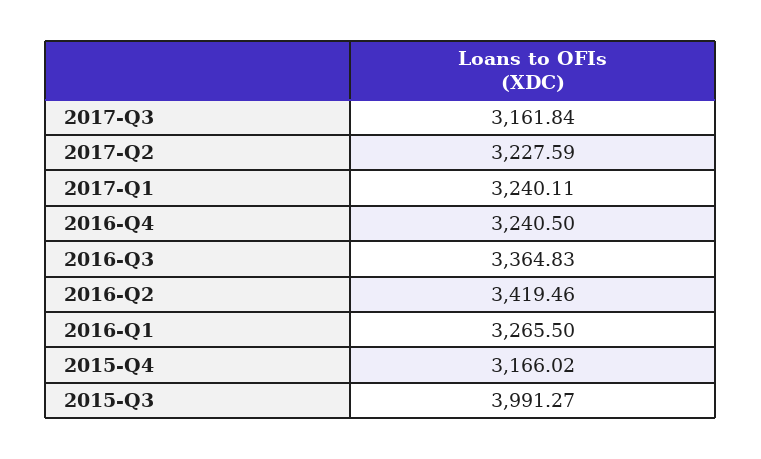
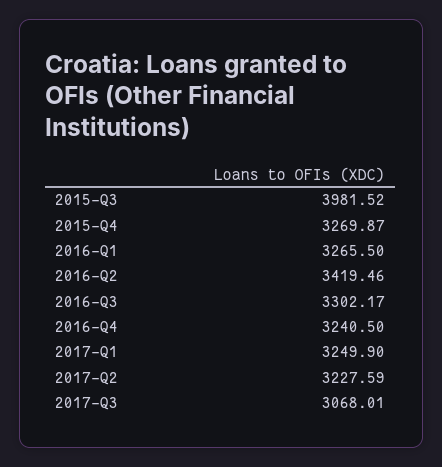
  {
-   "2017-Q3": 3161.84,
+   "2017-Q3": 3068.01,
    "2017-Q2": 3227.59,
-   "2017-Q1": 3240.11,
+   "2017-Q1": 3249.9,
    "2016-Q4": 3240.5,
-   "2016-Q3": 3364.83,
+   "2016-Q3": 3302.17,
    "2016-Q2": 3419.46,
    "2016-Q1": 3265.5,
-   "2015-Q4": 3166.02,
+   "2015-Q4": 3269.87,
-   "2015-Q3": 3991.27
+   "2015-Q3": 3981.52
  }

